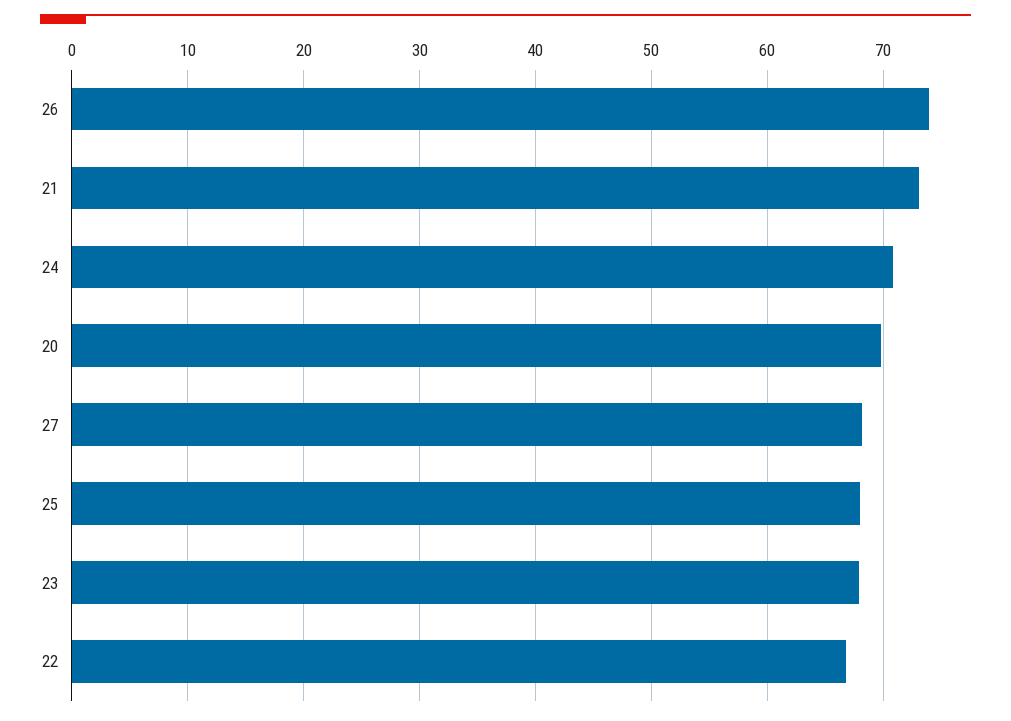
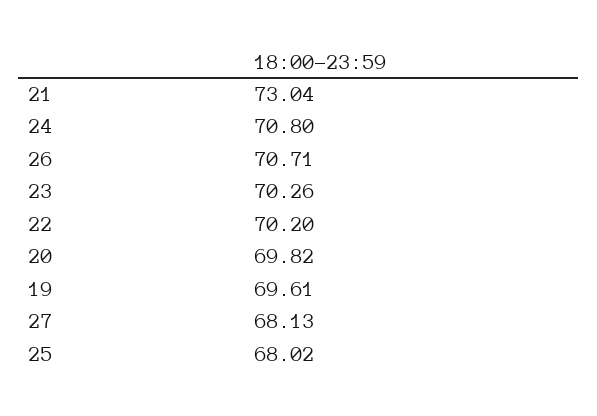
  {
-   "26": 74,
+   "26": 70.71,
    "21": 73.04,
    "24": 70.8,
    "20": 69.82,
    "27": 68.13,
    "25": 68.02,
-   "23": 68,
+   "23": 70.26,
-   "22": 67
+   "22": 70.2,
+   "19": 69.61
  }

